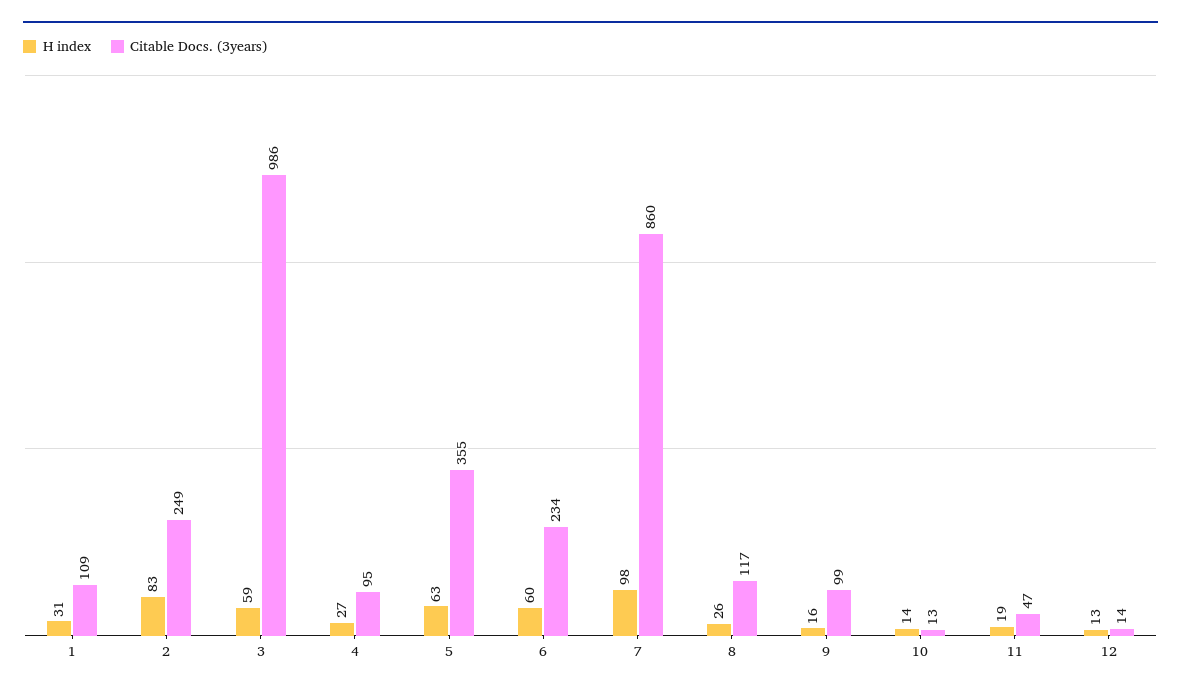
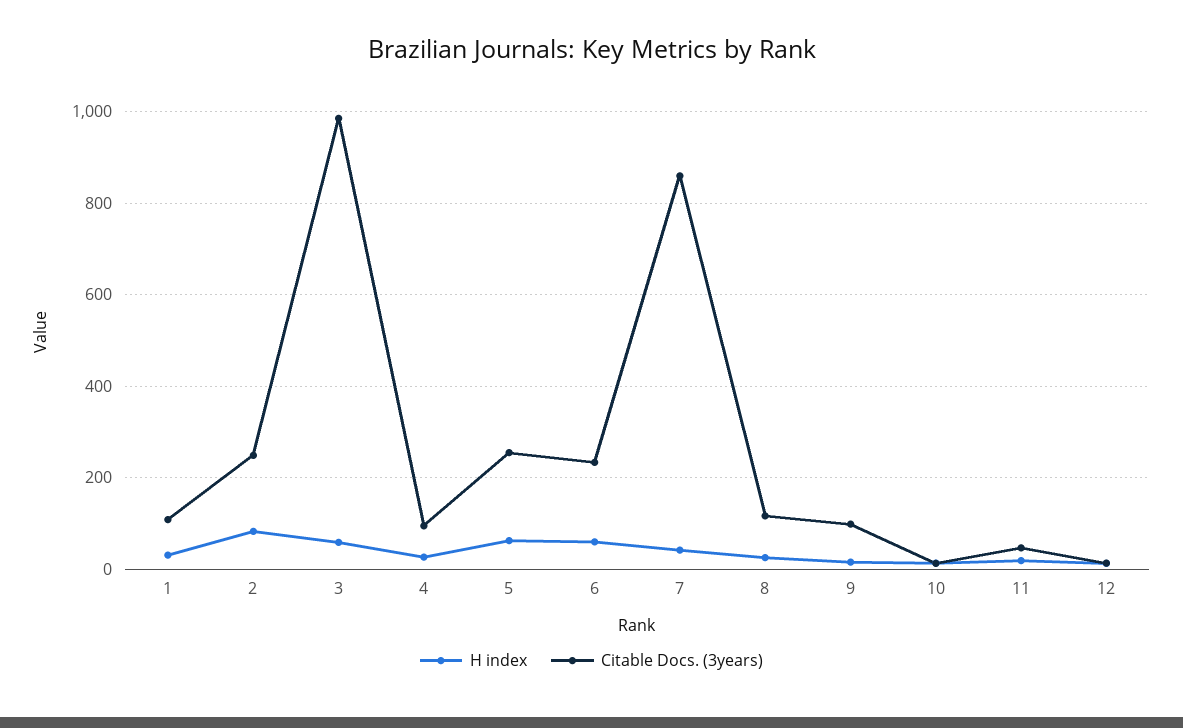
  {
    "H index": {
      "1": 31,
      "2": 83,
      "3": 59,
      "4": 27,
      "5": 63,
      "6": 60,
-     "7": 98,
+     "7": 40,
      "8": 26,
      "9": 16,
      "10": 14,
      "11": 19,
      "12": 13
    },
    "Citable Docs. (3years)": {
      "1": 109,
      "2": 249,
      "3": 986,
      "4": 95,
-     "5": 355,
+     "5": 260,
      "6": 234,
      "7": 860,
      "8": 117,
      "9": 99,
      "10": 13,
      "11": 47,
      "12": 14
    }
  }

